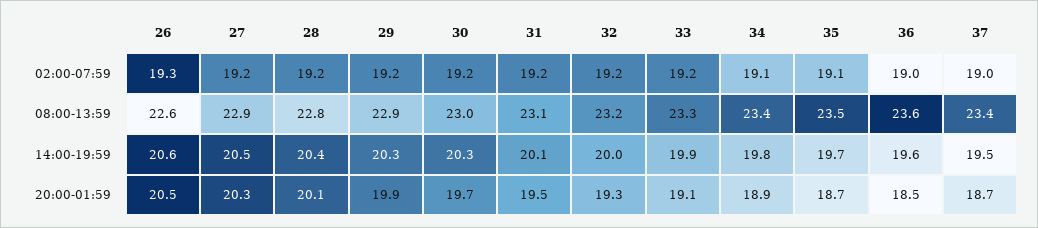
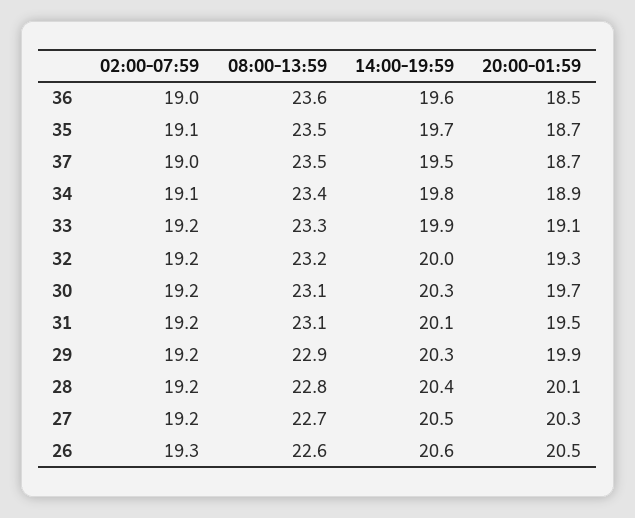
  {
    "26": {
      "02:00-07:59": 19.3,
      "08:00-13:59": 22.6,
      "14:00-19:59": 20.6,
      "20:00-01:59": 20.5
    },
    "27": {
      "02:00-07:59": 19.2,
-     "08:00-13:59": 22.9,
+     "08:00-13:59": 22.7,
      "14:00-19:59": 20.5,
      "20:00-01:59": 20.3
    },
    "28": {
      "02:00-07:59": 19.2,
      "08:00-13:59": 22.8,
      "14:00-19:59": 20.4,
      "20:00-01:59": 20.1
    },
    "29": {
      "02:00-07:59": 19.2,
      "08:00-13:59": 22.9,
      "14:00-19:59": 20.3,
      "20:00-01:59": 19.9
    },
    "30": {
      "02:00-07:59": 19.2,
-     "08:00-13:59": 23,
+     "08:00-13:59": 23.1,
      "14:00-19:59": 20.3,
      "20:00-01:59": 19.7
    },
    "31": {
      "02:00-07:59": 19.2,
      "08:00-13:59": 23.1,
      "14:00-19:59": 20.1,
      "20:00-01:59": 19.5
    },
    "32": {
      "02:00-07:59": 19.2,
      "08:00-13:59": 23.2,
      "14:00-19:59": 20,
      "20:00-01:59": 19.3
    },
    "33": {
      "02:00-07:59": 19.2,
      "08:00-13:59": 23.3,
      "14:00-19:59": 19.9,
      "20:00-01:59": 19.1
    },
    "34": {
      "02:00-07:59": 19.1,
      "08:00-13:59": 23.4,
      "14:00-19:59": 19.8,
      "20:00-01:59": 18.9
    },
    "35": {
      "02:00-07:59": 19.1,
      "08:00-13:59": 23.5,
      "14:00-19:59": 19.7,
      "20:00-01:59": 18.7
    },
    "36": {
      "02:00-07:59": 19,
      "08:00-13:59": 23.6,
      "14:00-19:59": 19.6,
      "20:00-01:59": 18.5
    },
    "37": {
      "02:00-07:59": 19,
-     "08:00-13:59": 23.4,
+     "08:00-13:59": 23.5,
      "14:00-19:59": 19.5,
      "20:00-01:59": 18.7
    }
  }

